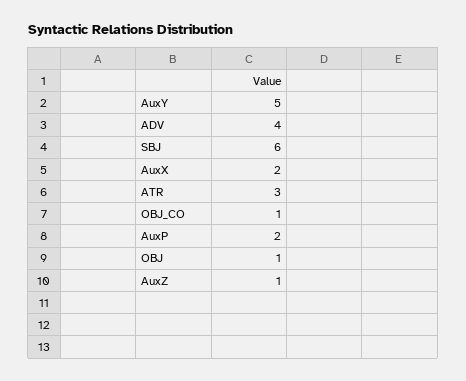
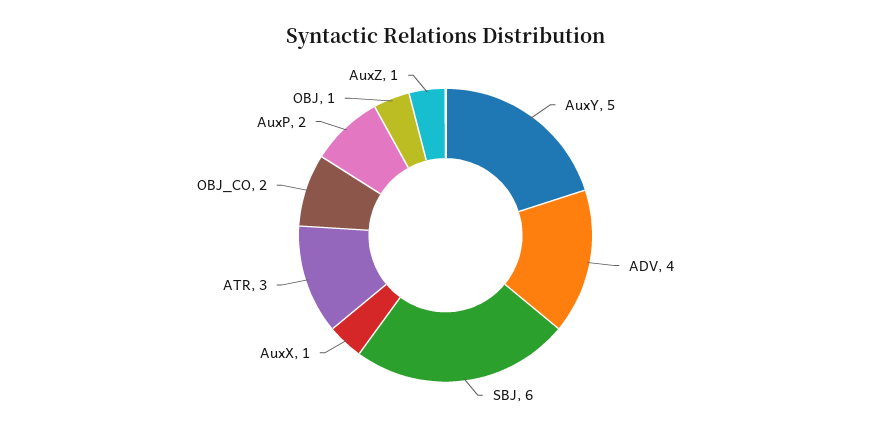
  {
    "AuxY": 5,
    "ADV": 4,
    "SBJ": 6,
-   "AuxX": 2,
+   "AuxX": 1,
    "ATR": 3,
-   "OBJ_CO": 1,
+   "OBJ_CO": 2,
    "AuxP": 2,
    "OBJ": 1,
    "AuxZ": 1
  }

